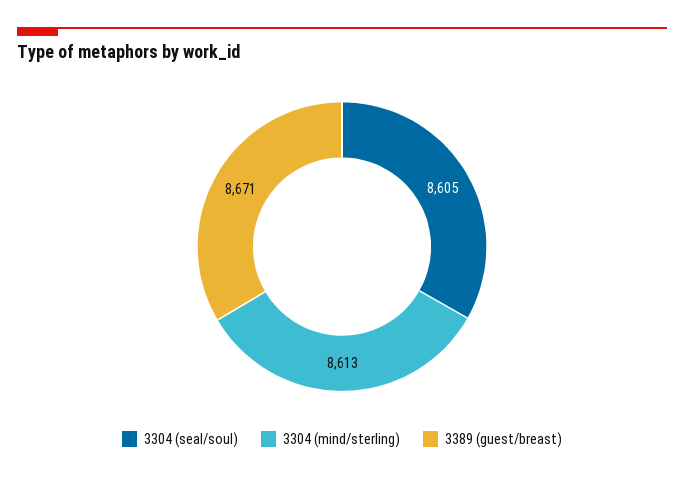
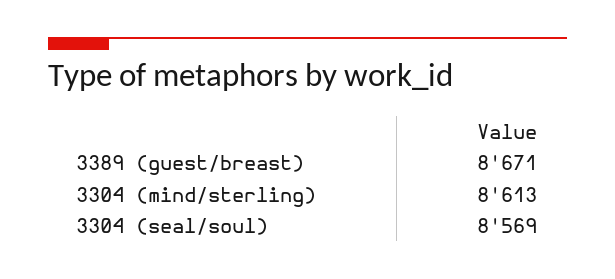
  {
-   "3304 (seal/soul)": 8605,
+   "3304 (seal/soul)": 8569,
    "3304 (mind/sterling)": 8613,
    "3389 (guest/breast)": 8671
  }

